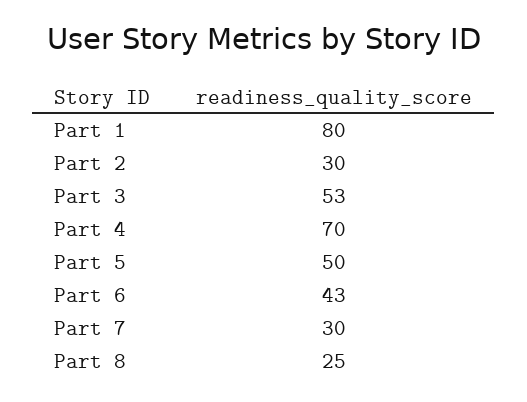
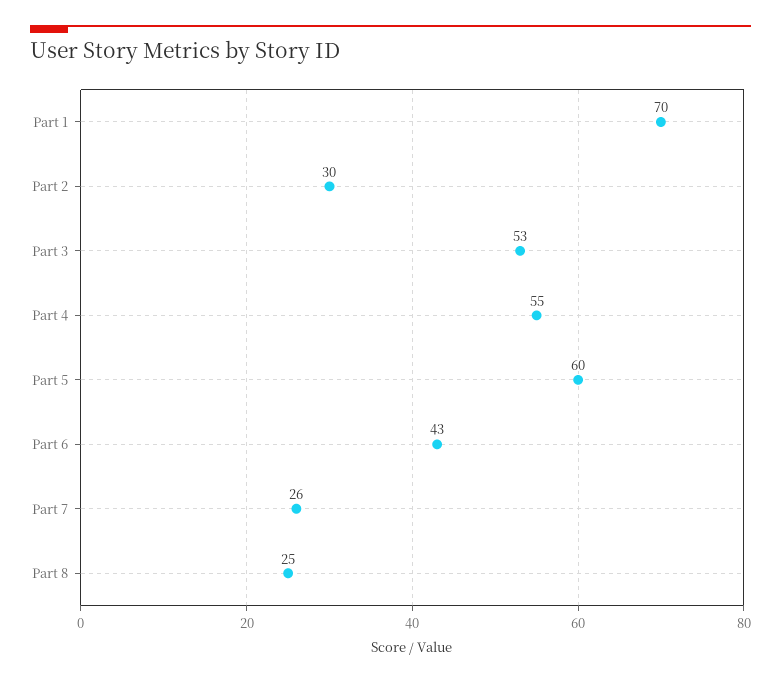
  {
-   "Part 1": 80,
+   "Part 1": 70,
    "Part 2": 30,
    "Part 3": 53,
-   "Part 4": 70,
+   "Part 4": 55,
-   "Part 5": 50,
+   "Part 5": 60,
    "Part 6": 43,
-   "Part 7": 30,
+   "Part 7": 26,
    "Part 8": 25
  }

